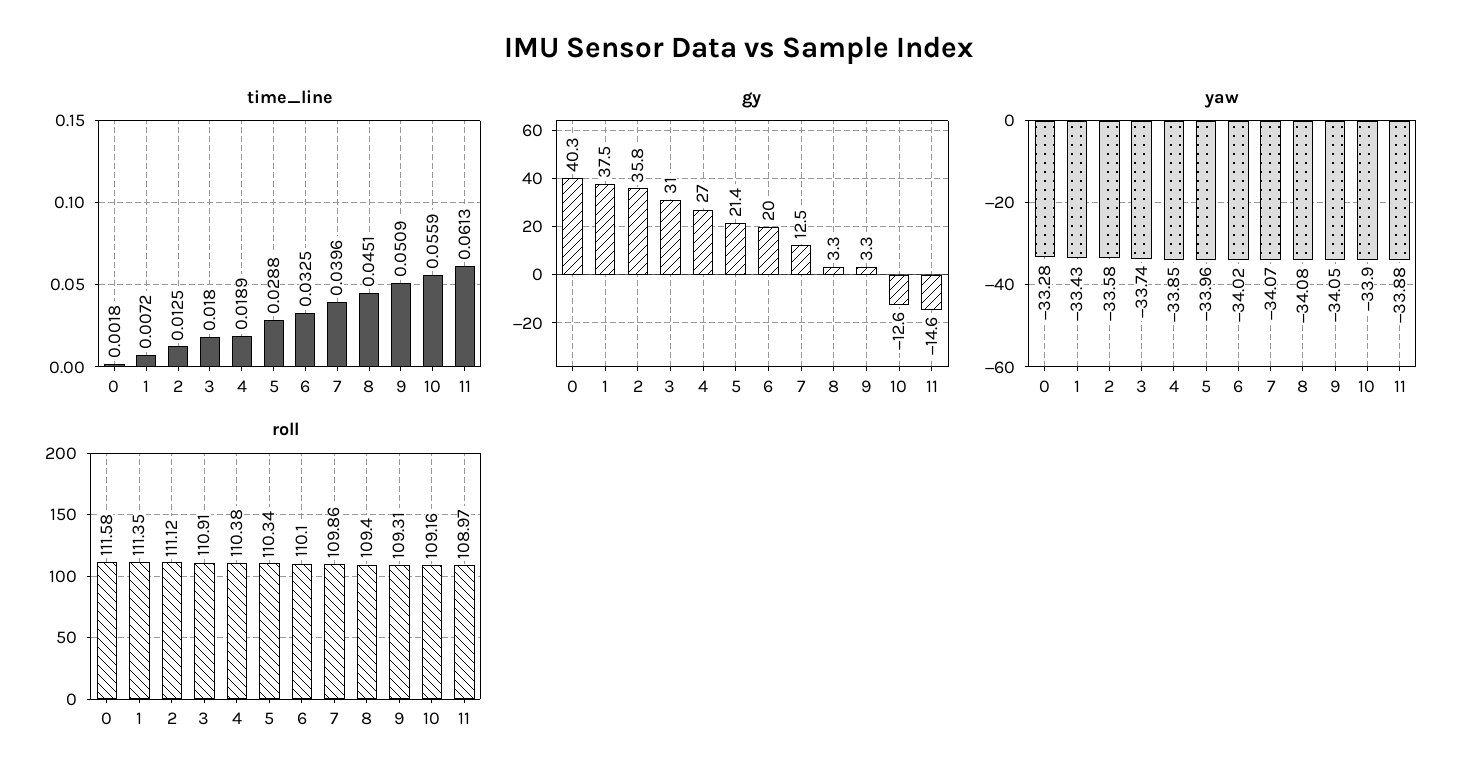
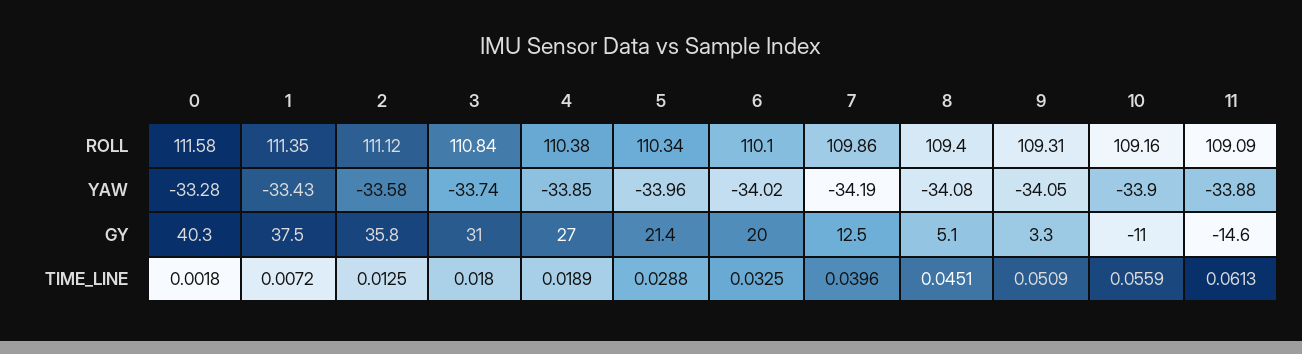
  {
    "time_line": {
      "0": 0.0018,
      "1": 0.0072,
      "2": 0.0125,
      "3": 0.018,
      "4": 0.0189,
      "5": 0.0288,
      "6": 0.0325,
      "7": 0.0396,
      "8": 0.0451,
      "9": 0.0509,
      "10": 0.0559,
      "11": 0.0613
    },
    "gy": {
      "0": 40.3,
      "1": 37.5,
      "2": 35.8,
      "3": 31,
      "4": 27,
      "5": 21.4,
      "6": 20,
      "7": 12.5,
-     "8": 3.3,
+     "8": 5.1,
      "9": 3.3,
-     "10": -12.6,
+     "10": -11,
      "11": -14.6
    },
    "yaw": {
      "0": -33.28,
      "1": -33.43,
      "2": -33.58,
      "3": -33.74,
      "4": -33.85,
      "5": -33.96,
      "6": -34.02,
-     "7": -34.07,
+     "7": -34.19,
      "8": -34.08,
      "9": -34.05,
      "10": -33.9,
      "11": -33.88
    },
    "roll": {
      "0": 111.58,
      "1": 111.35,
      "2": 111.12,
-     "3": 110.91,
+     "3": 110.84,
      "4": 110.38,
      "5": 110.34,
      "6": 110.1,
      "7": 109.86,
      "8": 109.4,
      "9": 109.31,
      "10": 109.16,
-     "11": 108.97
+     "11": 109.09
    }
  }

